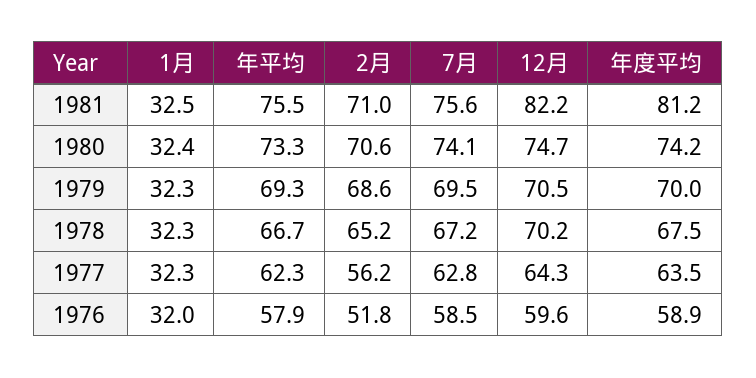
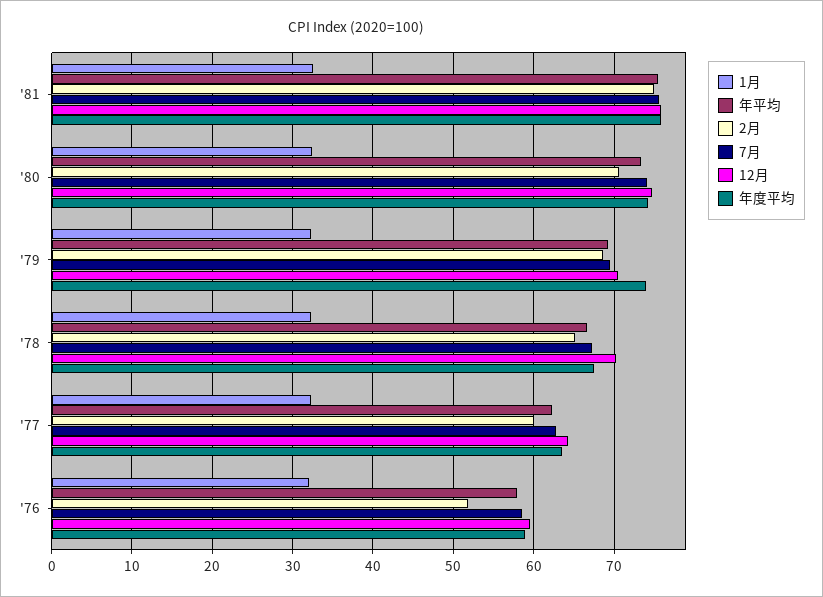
  {
    "1月": {
      "1981": 32.5,
      "1980": 32.4,
      "1979": 32.3,
      "1978": 32.3,
      "1977": 32.3,
      "1976": 32
    },
    "年平均": {
      "1981": 75.5,
      "1980": 73.3,
      "1979": 69.3,
      "1978": 66.7,
      "1977": 62.3,
      "1976": 57.9
    },
    "2月": {
-     "1981": 71,
+     "1981": 75,
      "1980": 70.6,
      "1979": 68.6,
      "1978": 65.2,
-     "1977": 56.2,
+     "1977": 60,
      "1976": 51.8
    },
    "7月": {
      "1981": 75.6,
      "1980": 74.1,
      "1979": 69.5,
      "1978": 67.2,
      "1977": 62.8,
      "1976": 58.5
    },
    "12月": {
-     "1981": 82.2,
+     "1981": 76,
      "1980": 74.7,
      "1979": 70.5,
      "1978": 70.2,
      "1977": 64.3,
      "1976": 59.6
    },
    "年度平均": {
-     "1981": 81.2,
+     "1981": 76,
      "1980": 74.2,
-     "1979": 70,
+     "1979": 74,
      "1978": 67.5,
      "1977": 63.5,
      "1976": 58.9
    }
  }

